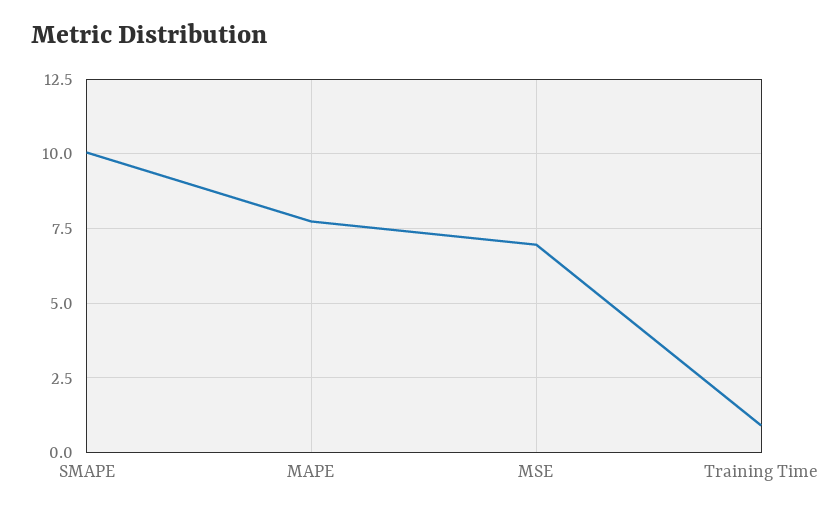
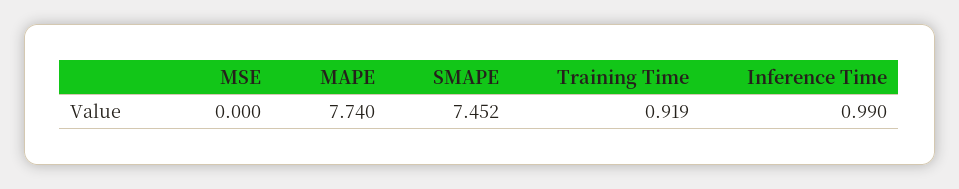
  {
-   "SMAPE": 10,
+   "SMAPE": 7.452,
    "MAPE": 7.74,
-   "MSE": 7,
+   "MSE": 0,
-   "Training Time": 0.919
+   "Training Time": 0.919,
+   "Inference Time": 0.99
  }

